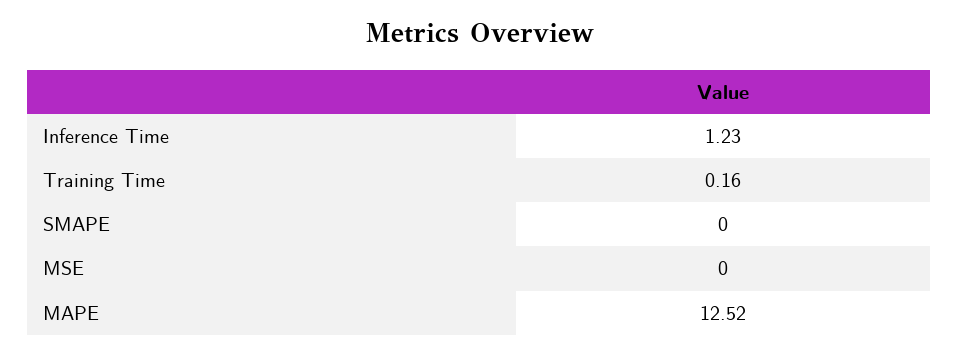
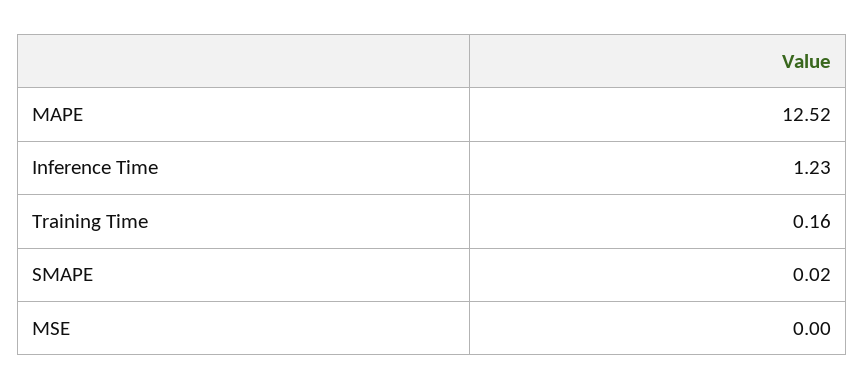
  {
    "Inference Time": 1.23,
    "Training Time": 0.16,
-   "SMAPE": 0,
+   "SMAPE": 0.02,
    "MSE": 0,
    "MAPE": 12.52
  }

